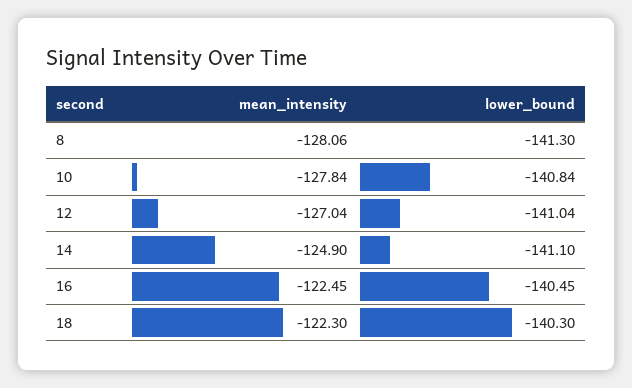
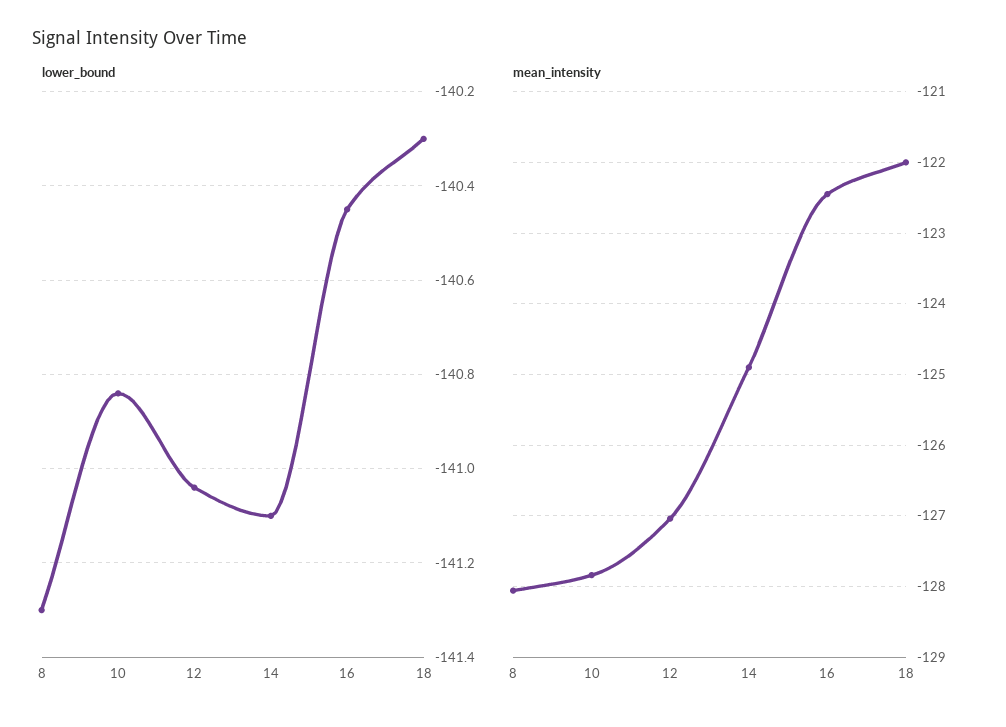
  {
    "mean_intensity": {
      "8": -128.06,
      "10": -127.84,
      "12": -127.04,
      "14": -124.9,
      "16": -122.45,
-     "18": -122.3
+     "18": -122
    },
    "lower_bound": {
      "8": -141.3,
      "10": -140.84,
      "12": -141.04,
      "14": -141.1,
      "16": -140.45,
      "18": -140.3
    }
  }

